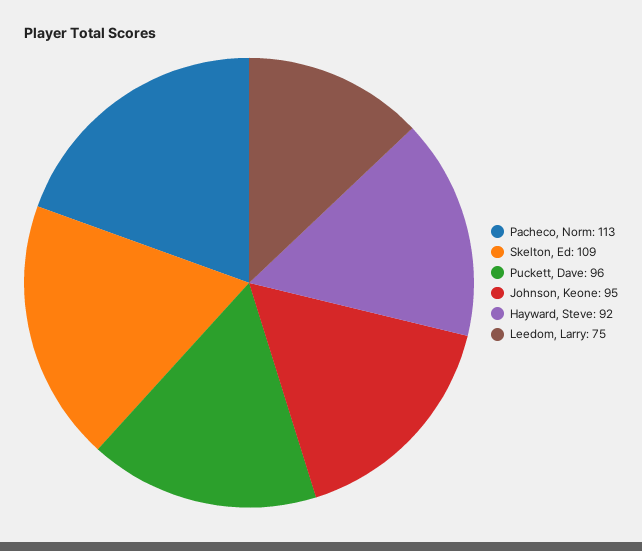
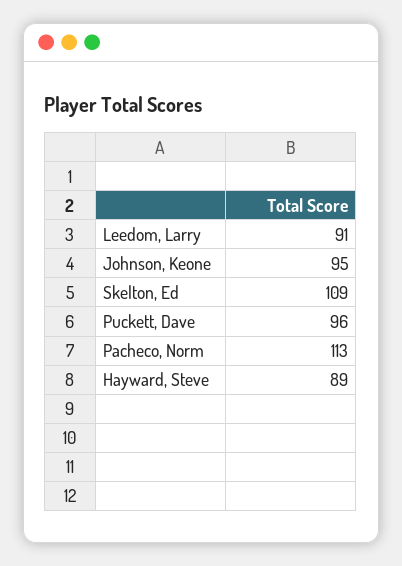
  {
    "Pacheco, Norm": 113,
    "Skelton, Ed": 109,
    "Puckett, Dave": 96,
    "Johnson, Keone": 95,
-   "Hayward, Steve": 92,
+   "Hayward, Steve": 89,
-   "Leedom, Larry": 75
+   "Leedom, Larry": 91
  }

